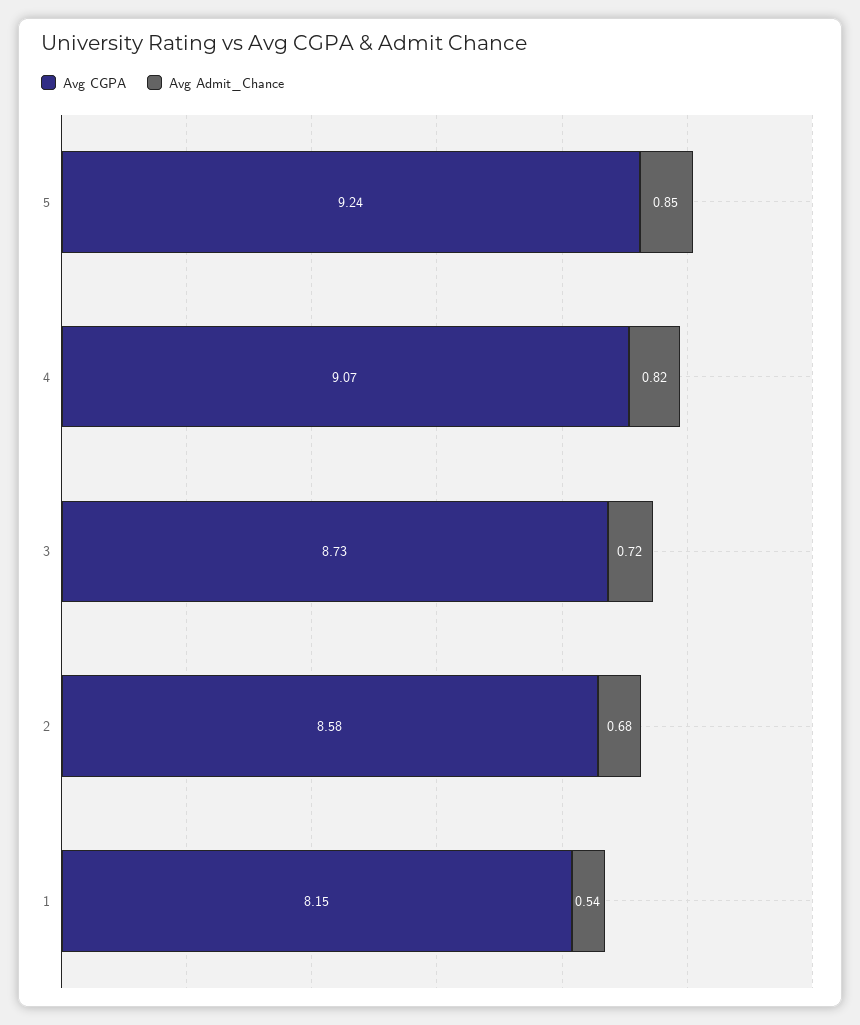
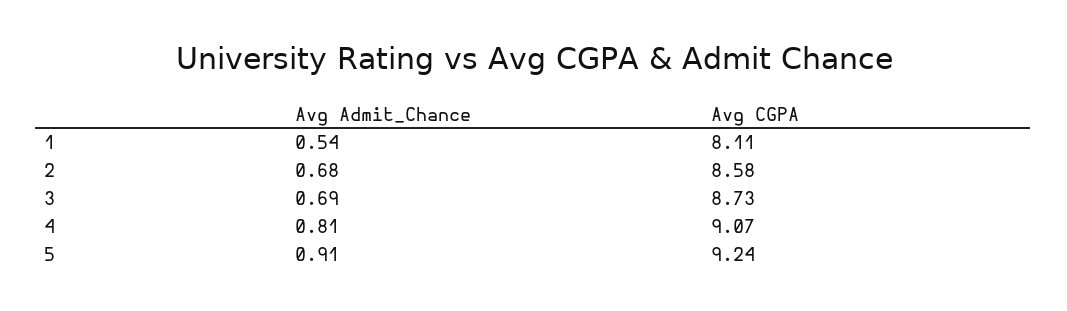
  {
    "Avg CGPA": {
      "5": 9.24,
      "4": 9.07,
      "3": 8.73,
      "2": 8.58,
-     "1": 8.15
+     "1": 8.11
    },
    "Avg Admit_Chance": {
-     "5": 0.85,
+     "5": 0.91,
-     "4": 0.82,
+     "4": 0.81,
-     "3": 0.72,
+     "3": 0.69,
      "2": 0.68,
      "1": 0.54
    }
  }

